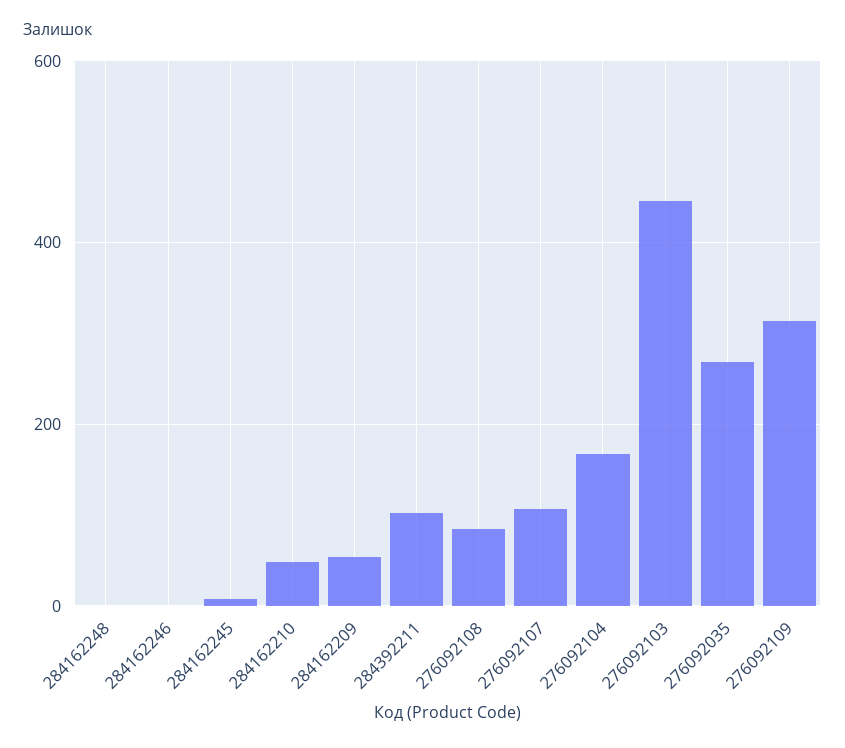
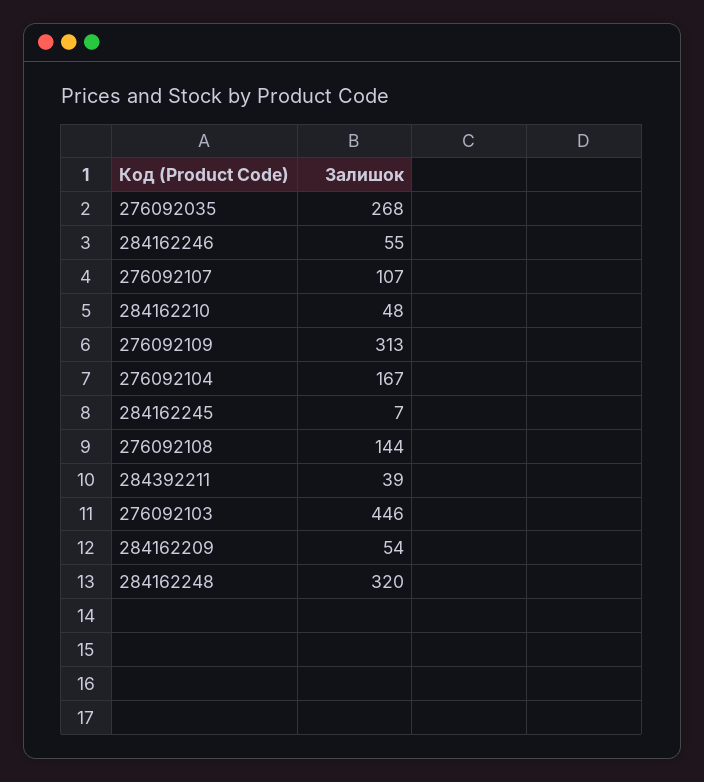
  {
-   "284162248": 0,
+   "284162248": 320,
-   "284162246": 0,
+   "284162246": 55,
    "284162245": 7,
    "284162210": 48,
    "284162209": 54,
-   "284392211": 100,
+   "284392211": 39,
-   "276092108": 80,
+   "276092108": 144,
    "276092107": 107,
    "276092104": 167,
    "276092103": 446,
    "276092035": 268,
    "276092109": 313
  }

